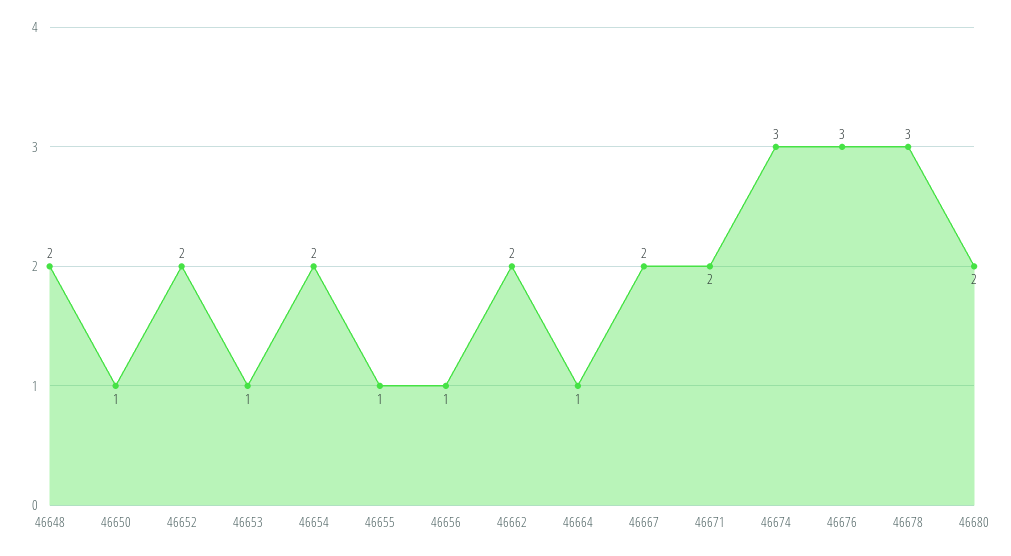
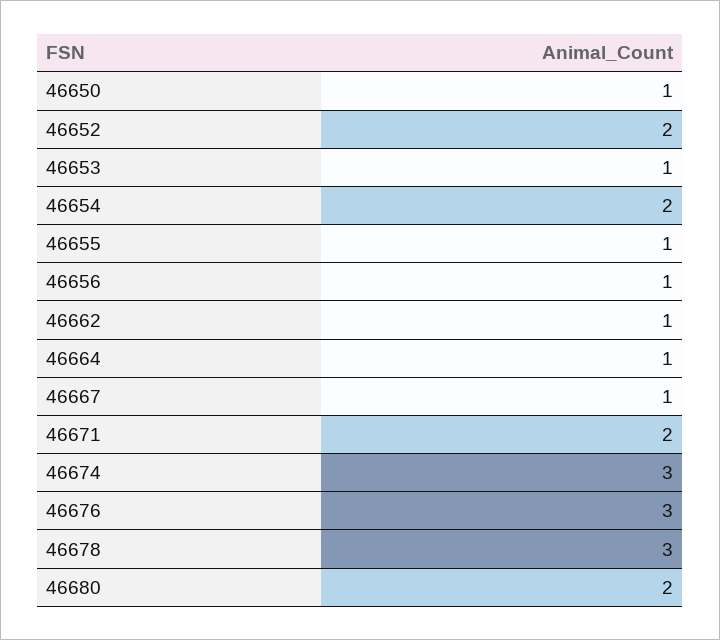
  {
-   "46648": 2,
    "46650": 1,
    "46652": 2,
    "46653": 1,
    "46654": 2,
    "46655": 1,
    "46656": 1,
-   "46662": 2,
+   "46662": 1,
    "46664": 1,
-   "46667": 2,
+   "46667": 1,
    "46671": 2,
    "46674": 3,
    "46676": 3,
    "46678": 3,
    "46680": 2
  }

